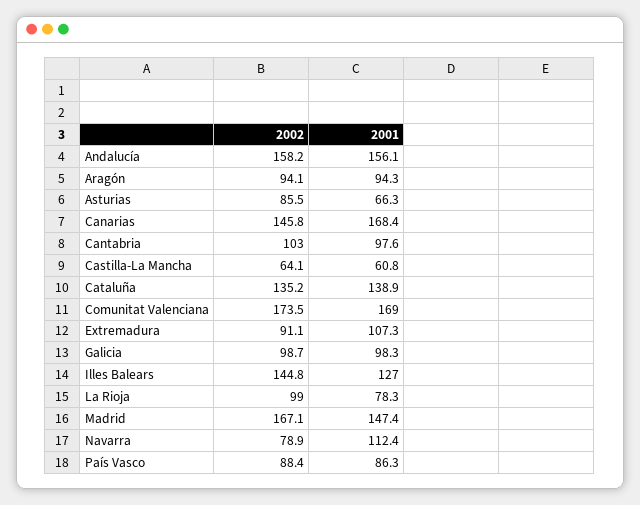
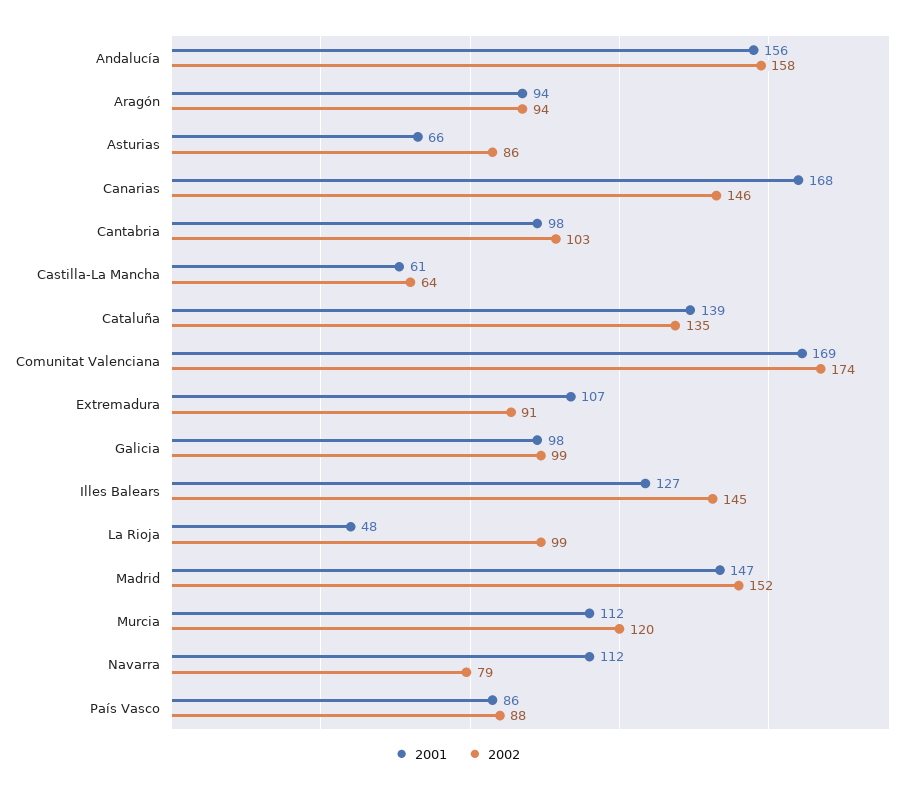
  {
    "2002": {
      "Andalucía": 158.2,
      "Aragón": 94.1,
      "Asturias": 85.5,
      "Canarias": 145.8,
      "Cantabria": 103,
      "Castilla-La Mancha": 64.1,
      "Cataluña": 135.2,
      "Comunitat Valenciana": 173.5,
      "Extremadura": 91.1,
      "Galicia": 98.7,
      "Illes Balears": 144.8,
      "La Rioja": 99,
-     "Madrid": 167.1,
+     "Madrid": 152,
      "Navarra": 78.9,
-     "País Vasco": 88.4
+     "País Vasco": 88.4,
+     "Murcia": 120
    },
    "2001": {
      "Andalucía": 156.1,
      "Aragón": 94.3,
      "Asturias": 66.3,
      "Canarias": 168.4,
      "Cantabria": 97.6,
      "Castilla-La Mancha": 60.8,
      "Cataluña": 138.9,
      "Comunitat Valenciana": 169,
      "Extremadura": 107.3,
      "Galicia": 98.3,
      "Illes Balears": 127,
-     "La Rioja": 78.3,
+     "La Rioja": 48,
      "Madrid": 147.4,
      "Navarra": 112.4,
-     "País Vasco": 86.3
+     "País Vasco": 86.3,
+     "Murcia": 112
    }
  }

